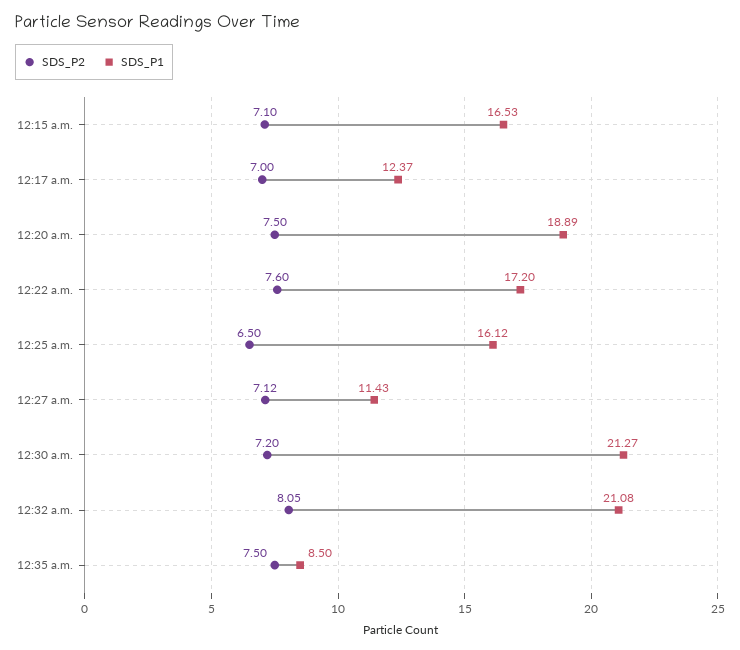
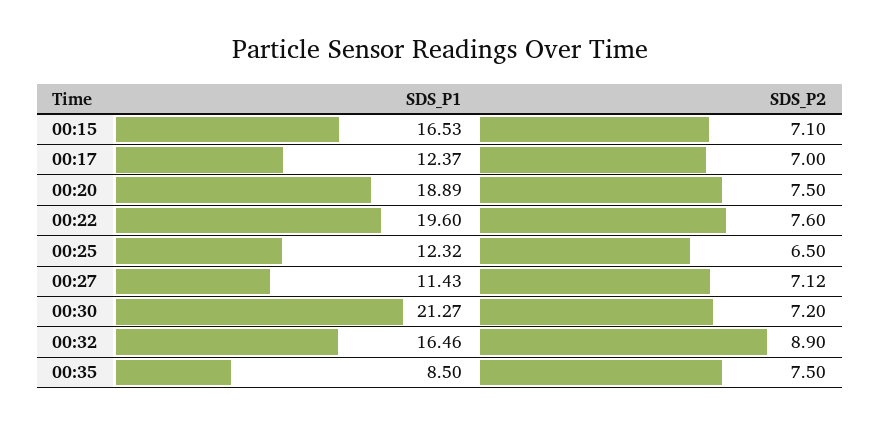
  {
    "SDS_P2": {
      "12:15 a.m.": 7.1,
      "12:17 a.m.": 7,
      "12:20 a.m.": 7.5,
      "12:22 a.m.": 7.6,
      "12:25 a.m.": 6.5,
      "12:27 a.m.": 7.12,
      "12:30 a.m.": 7.2,
-     "12:32 a.m.": 8.05,
+     "12:32 a.m.": 8.9,
      "12:35 a.m.": 7.5
    },
    "SDS_P1": {
      "12:15 a.m.": 16.53,
      "12:17 a.m.": 12.37,
      "12:20 a.m.": 18.89,
-     "12:22 a.m.": 17.2,
+     "12:22 a.m.": 19.6,
-     "12:25 a.m.": 16.12,
+     "12:25 a.m.": 12.32,
      "12:27 a.m.": 11.43,
      "12:30 a.m.": 21.27,
-     "12:32 a.m.": 21.08,
+     "12:32 a.m.": 16.46,
      "12:35 a.m.": 8.5
    }
  }

